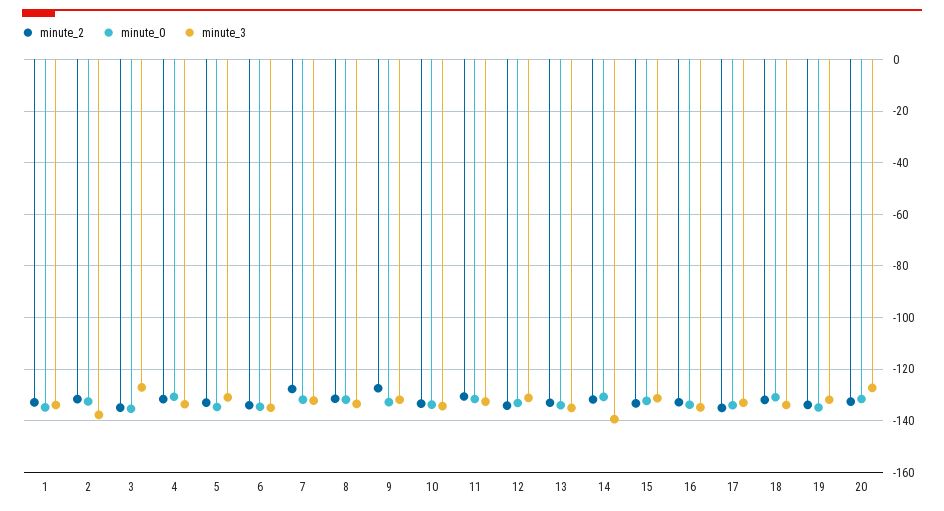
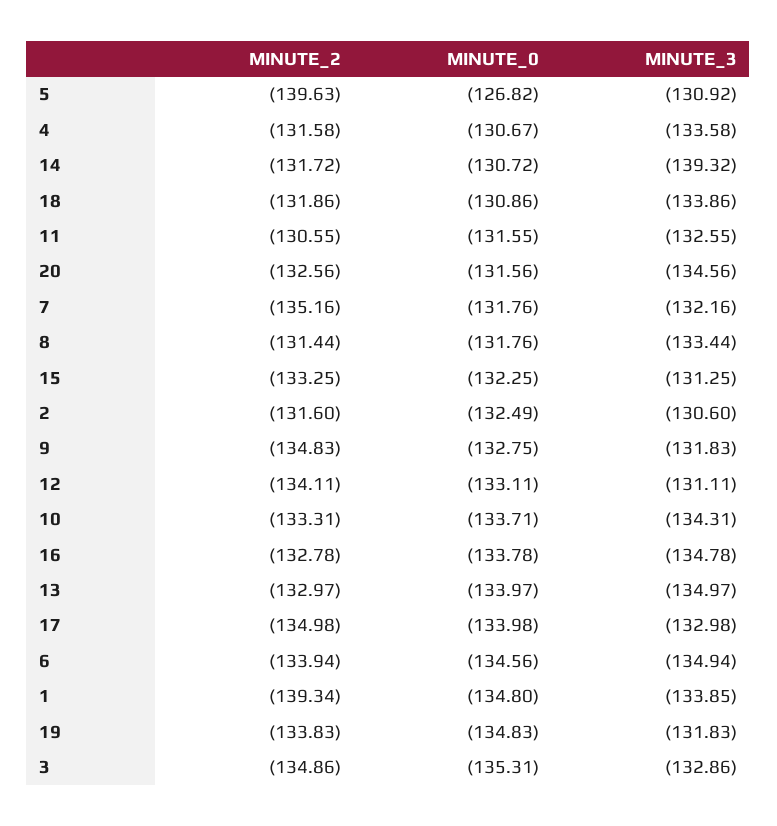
  {
    "minute_2": {
-     "1": -132.5,
+     "1": -139.34,
      "2": -131.6,
      "3": -134.86,
      "4": -131.58,
-     "5": -132.5,
+     "5": -139.63,
      "6": -133.94,
-     "7": -127.5,
+     "7": -135.16,
      "8": -131.44,
-     "9": -127.5,
+     "9": -134.83,
      "10": -133.31,
      "11": -130.55,
      "12": -134.11,
      "13": -132.97,
      "14": -131.72,
      "15": -133.25,
      "16": -132.78,
      "17": -134.98,
      "18": -131.86,
      "19": -133.83,
      "20": -132.56
    },
    "minute_0": {
      "1": -134.8,
      "2": -132.49,
      "3": -135.31,
      "4": -130.67,
-     "5": -135,
+     "5": -126.82,
      "6": -134.56,
      "7": -131.76,
      "8": -131.76,
      "9": -132.75,
      "10": -133.71,
      "11": -131.55,
      "12": -133.11,
      "13": -133.97,
      "14": -130.72,
      "15": -132.25,
      "16": -133.78,
      "17": -133.98,
      "18": -130.86,
      "19": -134.83,
      "20": -131.56
    },
    "minute_3": {
      "1": -133.85,
-     "2": -137.5,
+     "2": -130.6,
-     "3": -127.5,
+     "3": -132.86,
      "4": -133.58,
      "5": -130.92,
      "6": -134.94,
      "7": -132.16,
      "8": -133.44,
      "9": -131.83,
      "10": -134.31,
      "11": -132.55,
      "12": -131.11,
      "13": -134.97,
      "14": -139.32,
      "15": -131.25,
      "16": -134.78,
      "17": -132.98,
      "18": -133.86,
      "19": -131.83,
-     "20": -127.5
+     "20": -134.56
    }
  }

